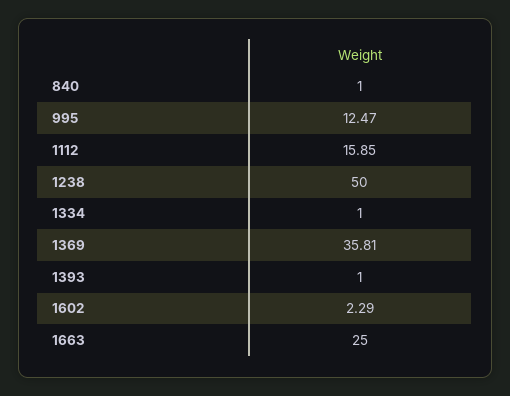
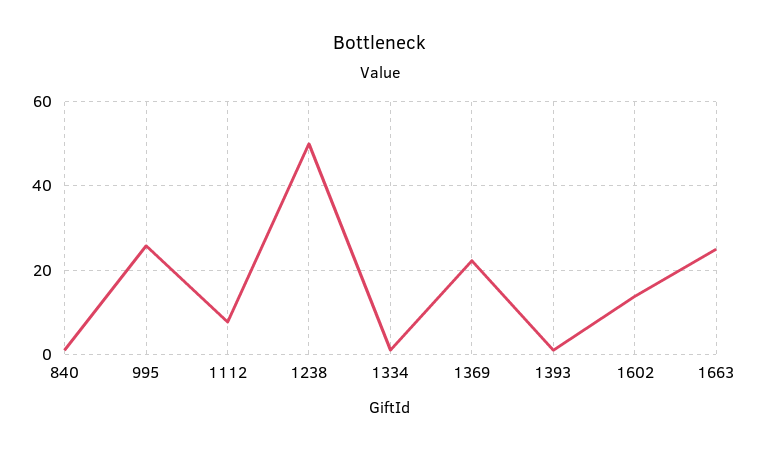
  {
    "840": 1,
-   "995": 12.47,
+   "995": 26,
-   "1112": 15.85,
+   "1112": 8,
    "1238": 50,
    "1334": 1,
-   "1369": 35.81,
+   "1369": 22,
    "1393": 1,
-   "1602": 2.29,
+   "1602": 14,
    "1663": 25
  }

